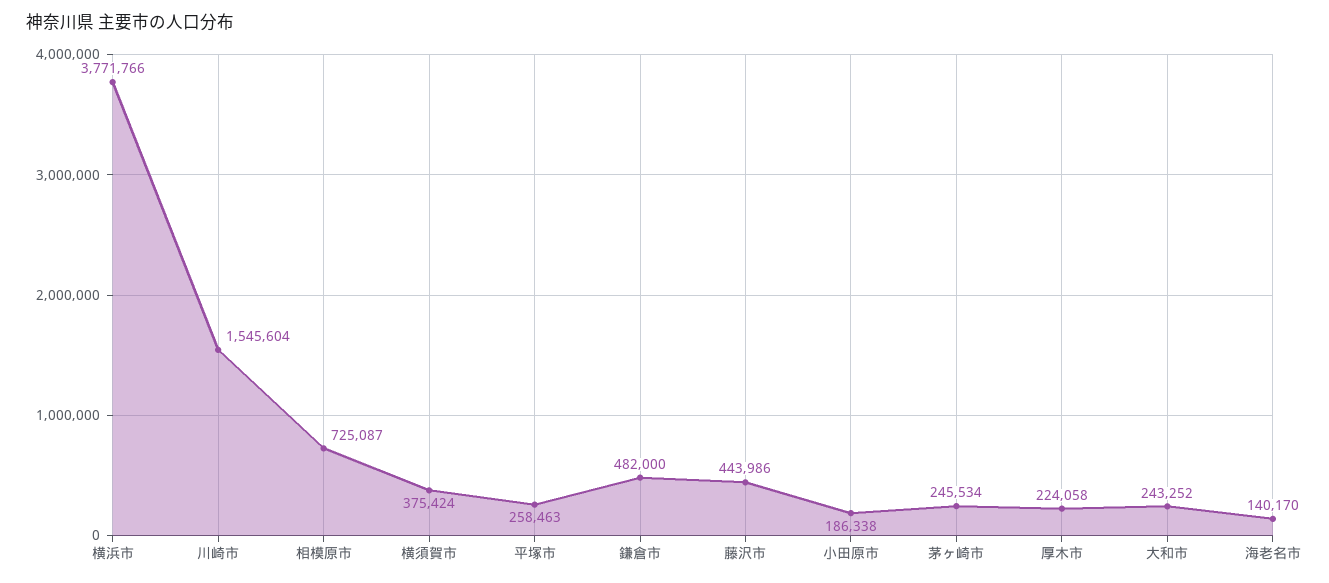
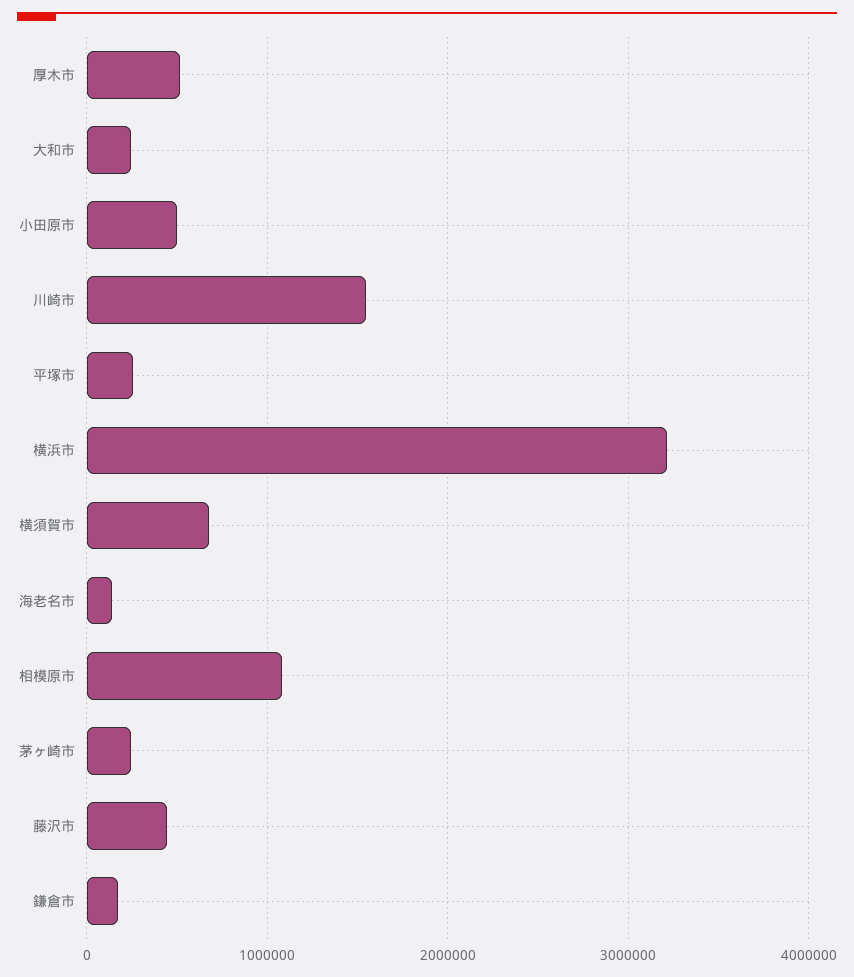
  {
-   "横浜市": 3771766,
+   "横浜市": 3200000,
    "川崎市": 1545604,
-   "相模原市": 725087,
+   "相模原市": 1100000,
-   "横須賀市": 375424,
+   "横須賀市": 700000,
    "平塚市": 258463,
-   "鎌倉市": 482000,
+   "鎌倉市": 200000,
    "藤沢市": 443986,
-   "小田原市": 186338,
+   "小田原市": 500000,
    "茅ヶ崎市": 245534,
-   "厚木市": 224058,
+   "厚木市": 500000,
    "大和市": 243252,
    "海老名市": 140170
  }

